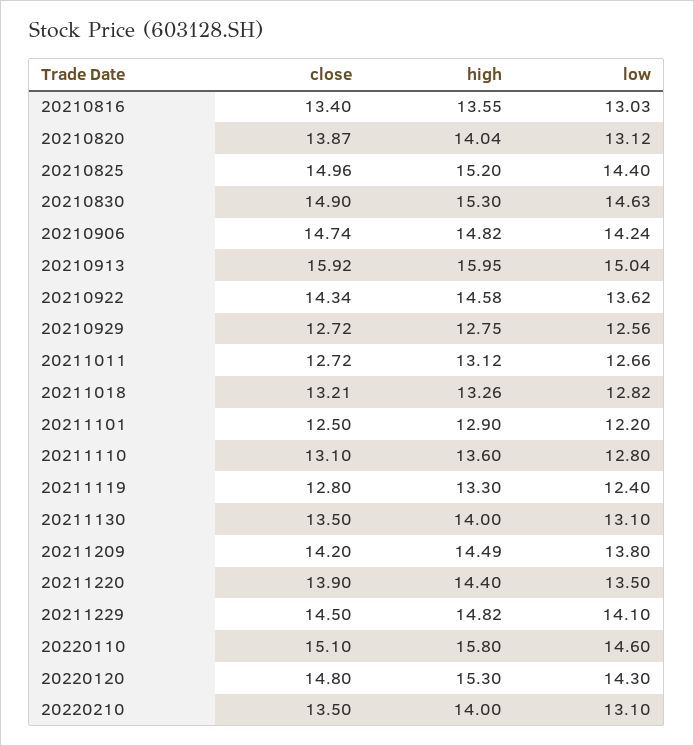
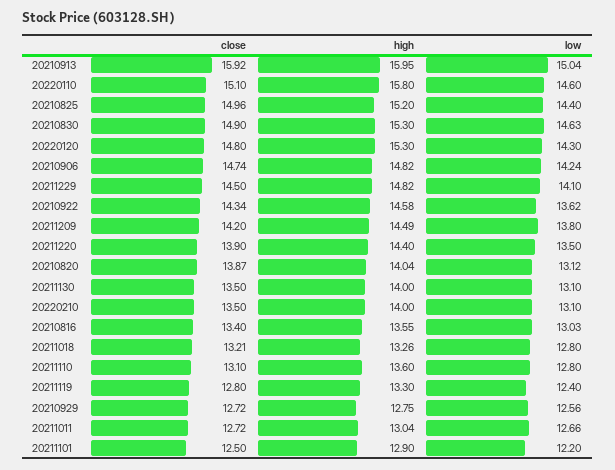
  {
    "close": {
      "20210816": 13.4,
      "20210820": 13.87,
      "20210825": 14.96,
      "20210830": 14.9,
      "20210906": 14.74,
      "20210913": 15.92,
      "20210922": 14.34,
      "20210929": 12.72,
      "20211011": 12.72,
      "20211018": 13.21,
      "20211101": 12.5,
      "20211110": 13.1,
      "20211119": 12.8,
      "20211130": 13.5,
      "20211209": 14.2,
      "20211220": 13.9,
      "20211229": 14.5,
      "20220110": 15.1,
      "20220120": 14.8,
      "20220210": 13.5
    },
    "high": {
      "20210816": 13.55,
      "20210820": 14.04,
      "20210825": 15.2,
      "20210830": 15.3,
      "20210906": 14.82,
      "20210913": 15.95,
      "20210922": 14.58,
      "20210929": 12.75,
-     "20211011": 13.12,
+     "20211011": 13.04,
      "20211018": 13.26,
      "20211101": 12.9,
      "20211110": 13.6,
      "20211119": 13.3,
      "20211130": 14,
      "20211209": 14.49,
      "20211220": 14.4,
      "20211229": 14.82,
      "20220110": 15.8,
      "20220120": 15.3,
      "20220210": 14
    },
    "low": {
      "20210816": 13.03,
      "20210820": 13.12,
      "20210825": 14.4,
      "20210830": 14.63,
      "20210906": 14.24,
      "20210913": 15.04,
      "20210922": 13.62,
      "20210929": 12.56,
      "20211011": 12.66,
-     "20211018": 12.82,
+     "20211018": 12.8,
      "20211101": 12.2,
      "20211110": 12.8,
      "20211119": 12.4,
      "20211130": 13.1,
      "20211209": 13.8,
      "20211220": 13.5,
      "20211229": 14.1,
      "20220110": 14.6,
      "20220120": 14.3,
      "20220210": 13.1
    }
  }

